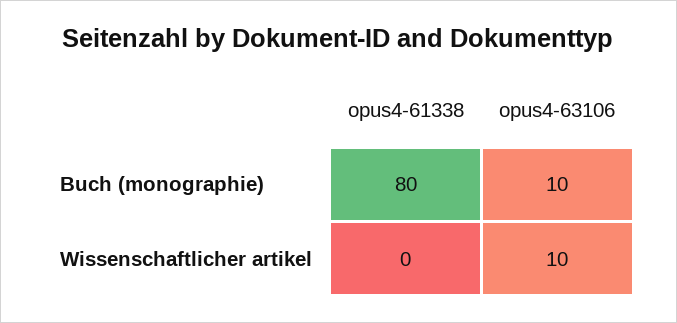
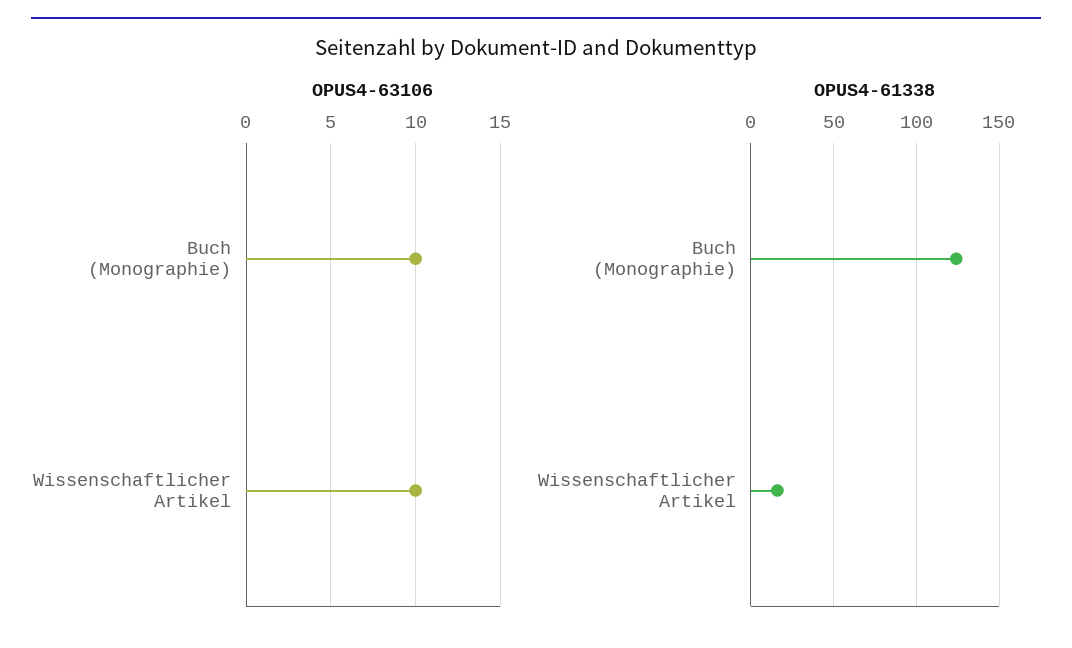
  {
    "opus4-61338": {
-     "Buch (monographie)": 80,
+     "Buch (monographie)": 125,
-     "Wissenschaftlicher artikel": 0
+     "Wissenschaftlicher artikel": 15
    },
    "opus4-63106": {
      "Buch (monographie)": 10,
      "Wissenschaftlicher artikel": 10
    }
  }

